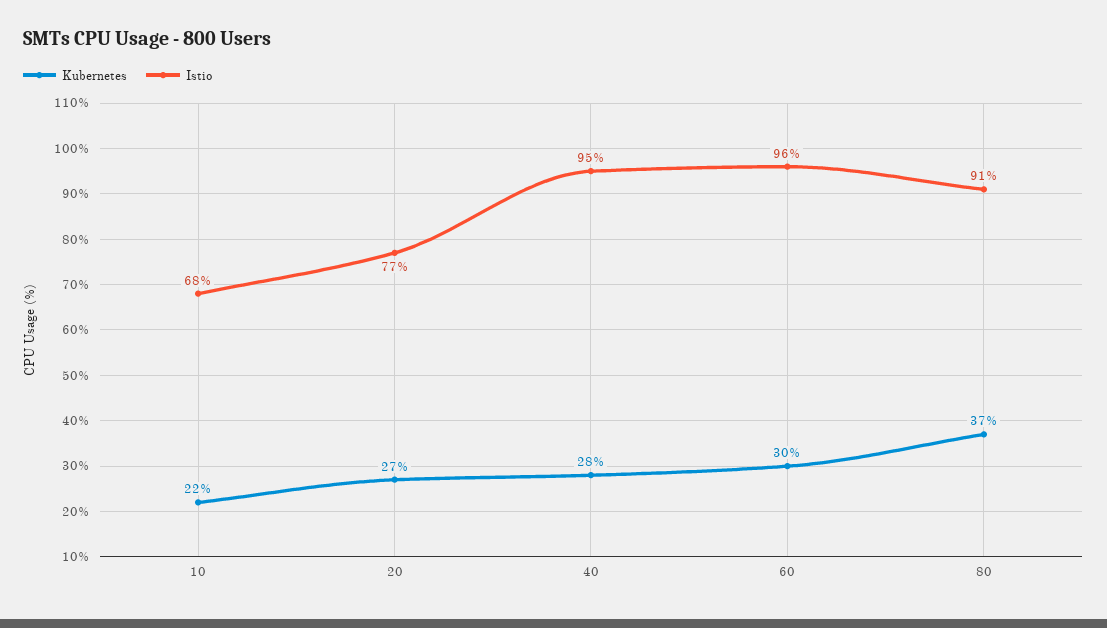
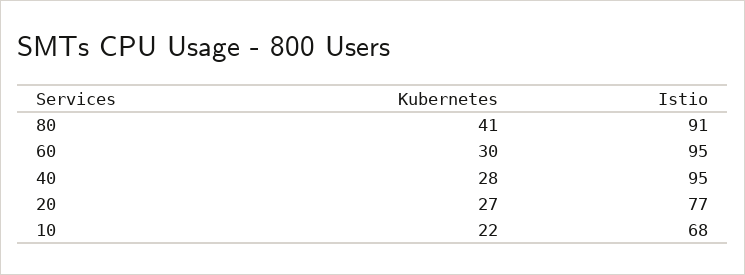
  {
    "Kubernetes": {
      "10": 22,
      "20": 27,
      "40": 28,
      "60": 30,
-     "80": 37
+     "80": 41
    },
    "Istio": {
      "10": 68,
      "20": 77,
      "40": 95,
-     "60": 96,
+     "60": 95,
      "80": 91
    }
  }

